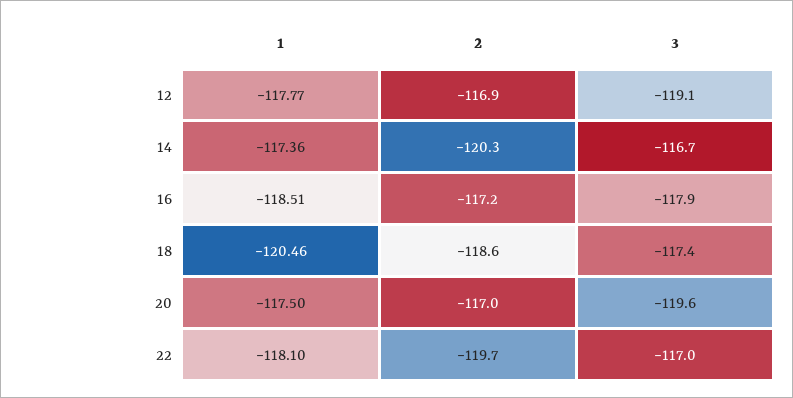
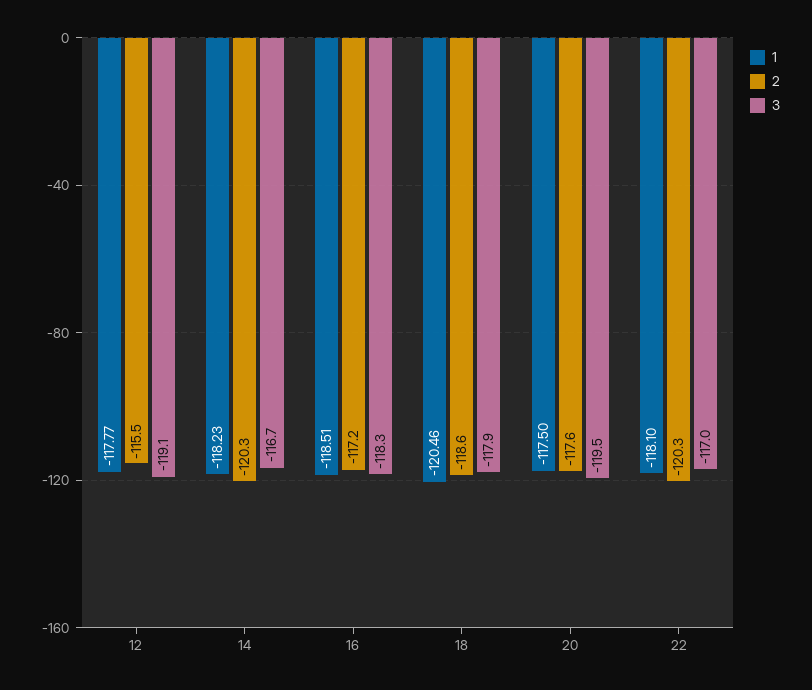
  {
    "1": {
      "12": -117.77,
-     "14": -117.36,
+     "14": -118.23,
      "16": -118.51,
      "18": -120.46,
      "20": -117.5,
      "22": -118.1
    },
    "2": {
-     "12": -116.9,
+     "12": -115.5,
      "14": -120.3,
      "16": -117.2,
      "18": -118.6,
-     "20": -117,
+     "20": -117.6,
-     "22": -119.7
+     "22": -120.3
    },
    "3": {
      "12": -119.1,
      "14": -116.7,
-     "16": -117.9,
+     "16": -118.3,
-     "18": -117.4,
+     "18": -117.9,
-     "20": -119.6,
+     "20": -119.5,
      "22": -117
    }
  }

